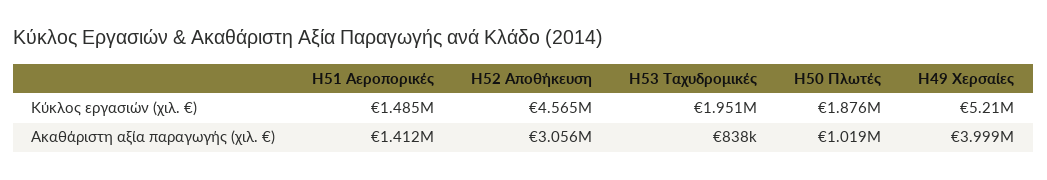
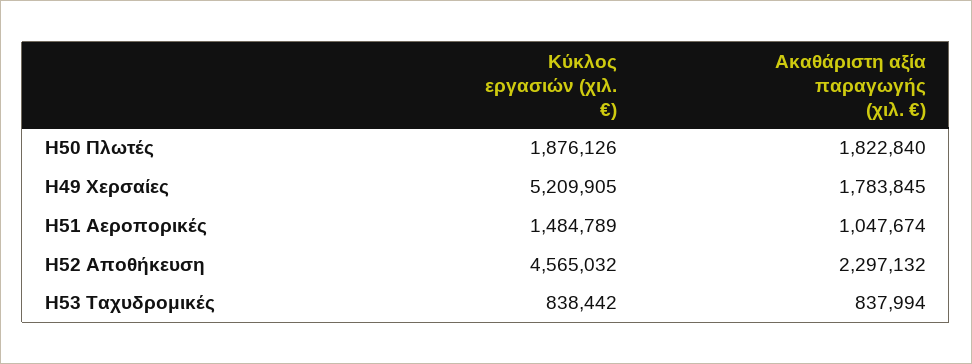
  {
    "H51 Αεροπορικές": {
      "Κύκλος εργασιών (χιλ. €)": 1484789,
-     "Ακαθάριστη αξία παραγωγής (χιλ. €)": 1412000
+     "Ακαθάριστη αξία παραγωγής (χιλ. €)": 1047674
    },
    "H52 Αποθήκευση": {
      "Κύκλος εργασιών (χιλ. €)": 4565032,
-     "Ακαθάριστη αξία παραγωγής (χιλ. €)": 3056000
+     "Ακαθάριστη αξία παραγωγής (χιλ. €)": 2297132
    },
    "H53 Ταχυδρομικές": {
-     "Κύκλος εργασιών (χιλ. €)": 1951000,
+     "Κύκλος εργασιών (χιλ. €)": 838442,
      "Ακαθάριστη αξία παραγωγής (χιλ. €)": 837994
    },
    "H50 Πλωτές": {
      "Κύκλος εργασιών (χιλ. €)": 1876126,
-     "Ακαθάριστη αξία παραγωγής (χιλ. €)": 1019000
+     "Ακαθάριστη αξία παραγωγής (χιλ. €)": 1822840
    },
    "H49 Χερσαίες": {
      "Κύκλος εργασιών (χιλ. €)": 5209905,
-     "Ακαθάριστη αξία παραγωγής (χιλ. €)": 3999000
+     "Ακαθάριστη αξία παραγωγής (χιλ. €)": 1783845
    }
  }

